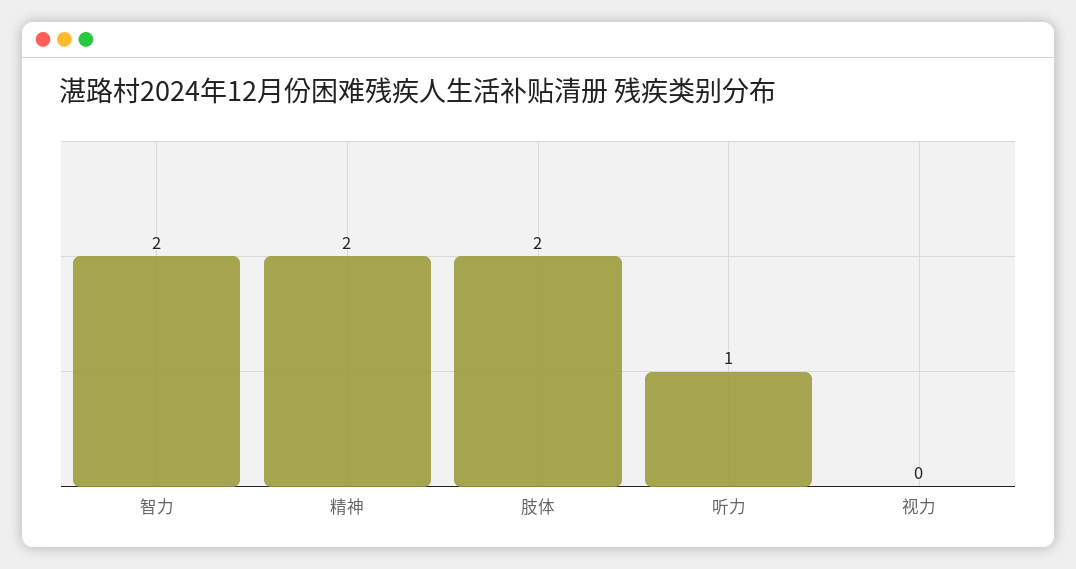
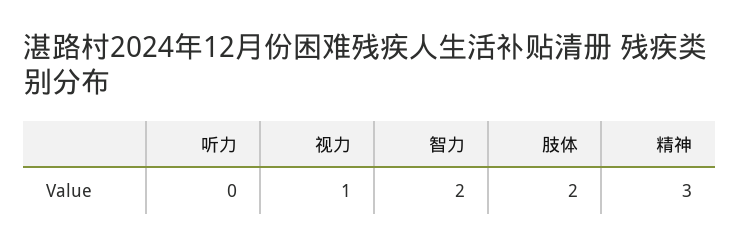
  {
    "智力": 2,
-   "精神": 2,
+   "精神": 3,
    "肢体": 2,
-   "听力": 1,
+   "听力": 0,
-   "视力": 0
+   "视力": 1
  }

